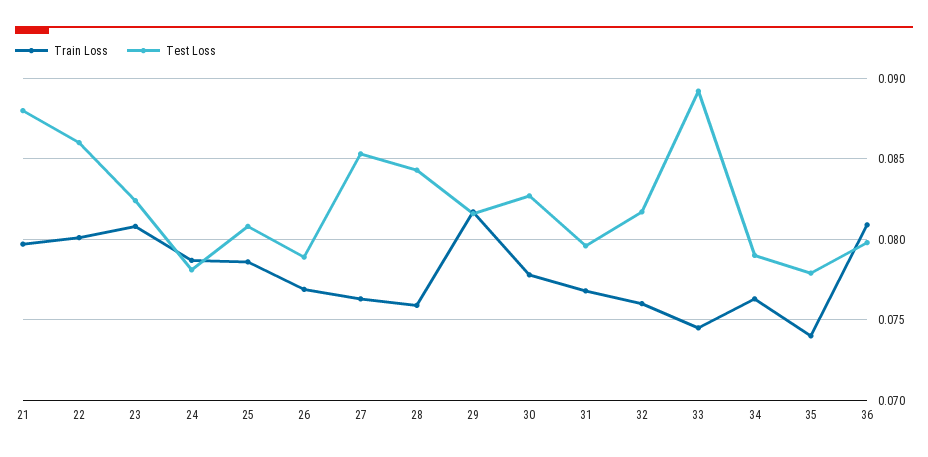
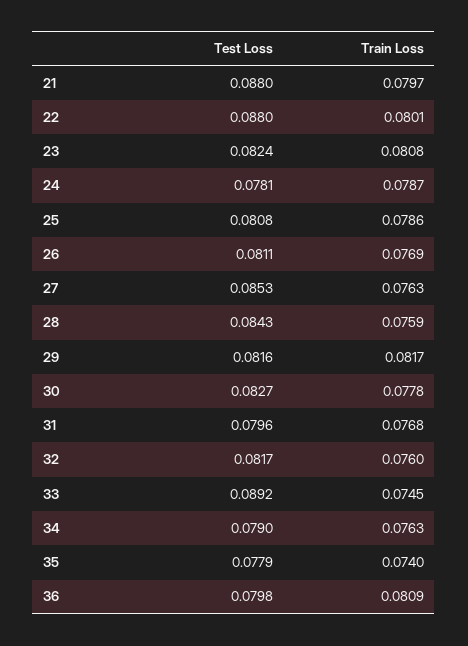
  {
    "Train Loss": {
      "21": 0.0797,
      "22": 0.0801,
      "23": 0.0808,
      "24": 0.0787,
      "25": 0.0786,
      "26": 0.0769,
      "27": 0.0763,
      "28": 0.0759,
      "29": 0.0817,
      "30": 0.0778,
      "31": 0.0768,
      "32": 0.076,
      "33": 0.0745,
      "34": 0.0763,
      "35": 0.074,
      "36": 0.0809
    },
    "Test Loss": {
      "21": 0.088,
-     "22": 0.086,
+     "22": 0.088,
      "23": 0.0824,
      "24": 0.0781,
      "25": 0.0808,
-     "26": 0.079,
+     "26": 0.0811,
      "27": 0.0853,
      "28": 0.0843,
      "29": 0.0816,
      "30": 0.0827,
      "31": 0.0796,
      "32": 0.0817,
      "33": 0.0892,
      "34": 0.079,
      "35": 0.0779,
      "36": 0.0798
    }
  }

